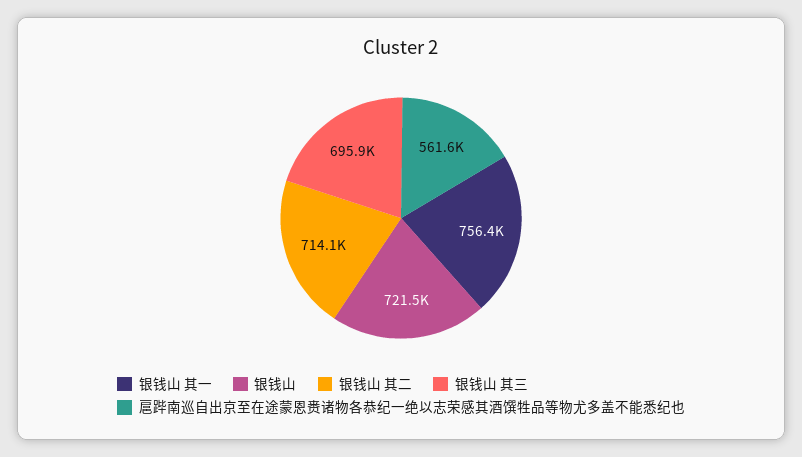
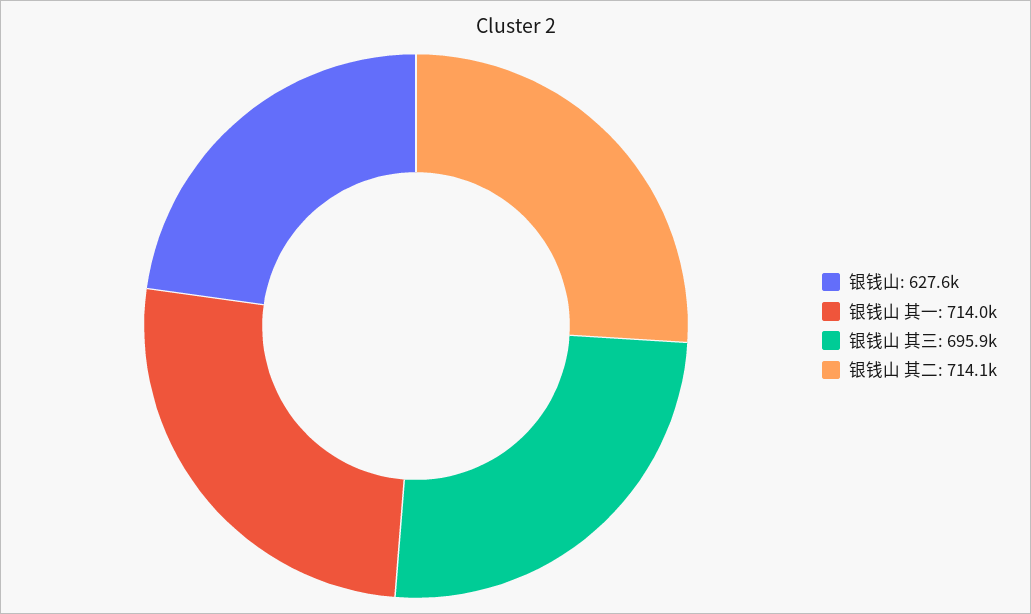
  {
-   "银钱山 其一": 756400,
+   "银钱山 其一": 714000,
-   "银钱山": 721500,
+   "银钱山": 627600,
    "银钱山 其二": 714100,
-   "银钱山 其三": 695900,
+   "银钱山 其三": 695900
-   "扈跸南巡自出京至在途蒙恩赉诸物各恭纪一绝以志荣感其酒馔牲品等物尤多盖不能悉纪也": 561600
  }

